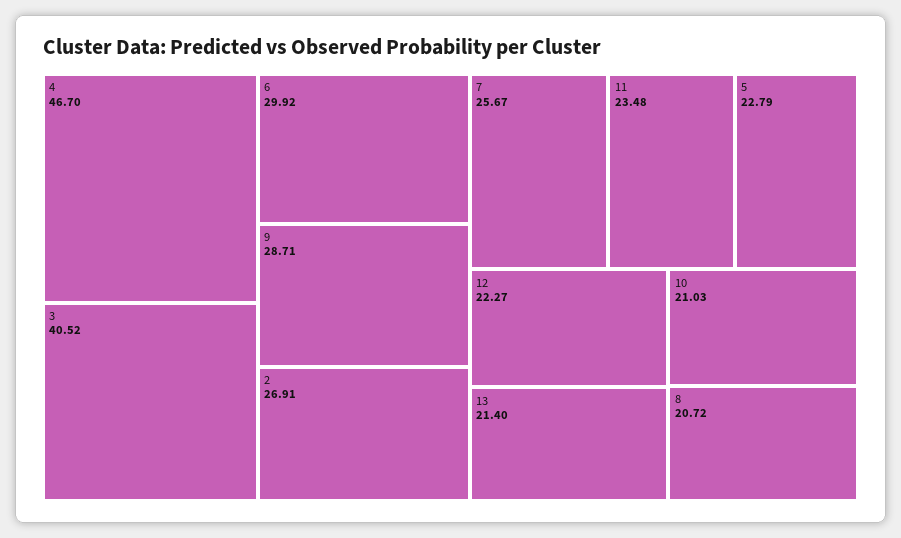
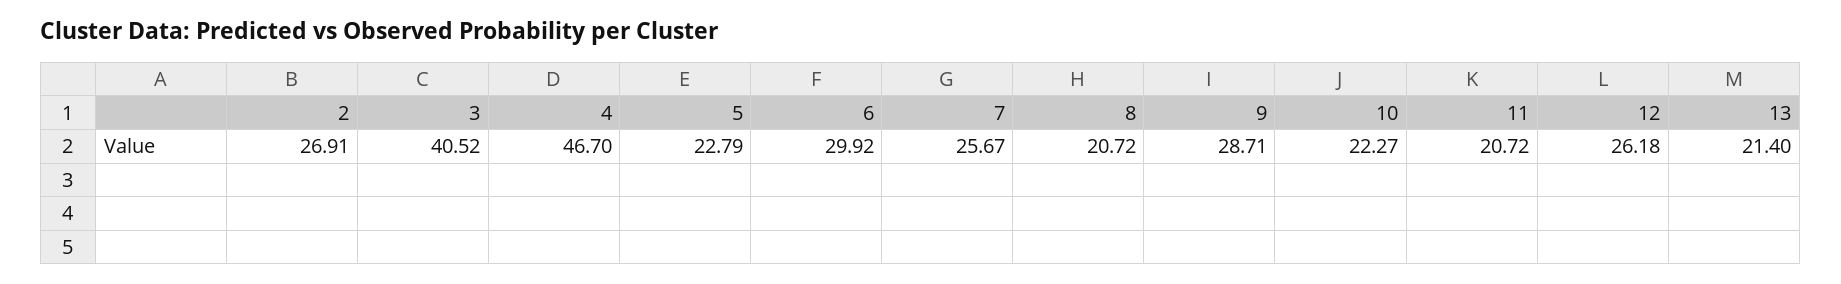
  {
    "4": 46.7,
    "3": 40.52,
    "6": 29.92,
    "9": 28.71,
    "2": 26.91,
    "7": 25.67,
-   "11": 23.48,
+   "11": 20.72,
    "5": 22.79,
-   "12": 22.27,
+   "12": 26.18,
    "13": 21.4,
-   "10": 21.03,
+   "10": 22.27,
    "8": 20.72
  }

